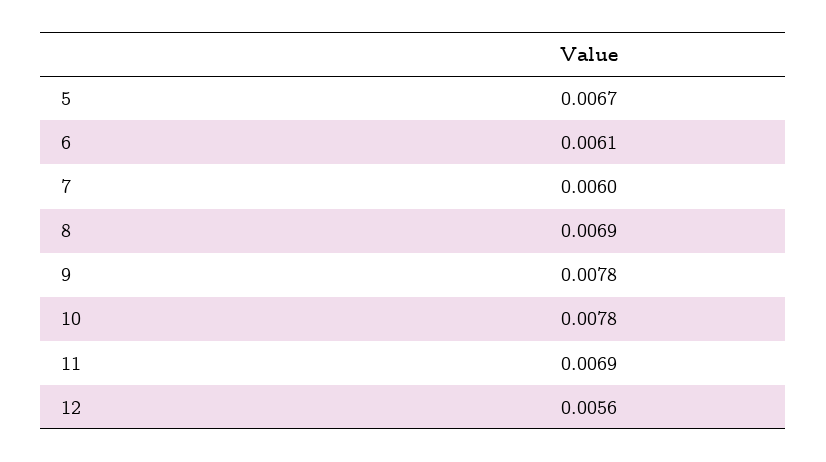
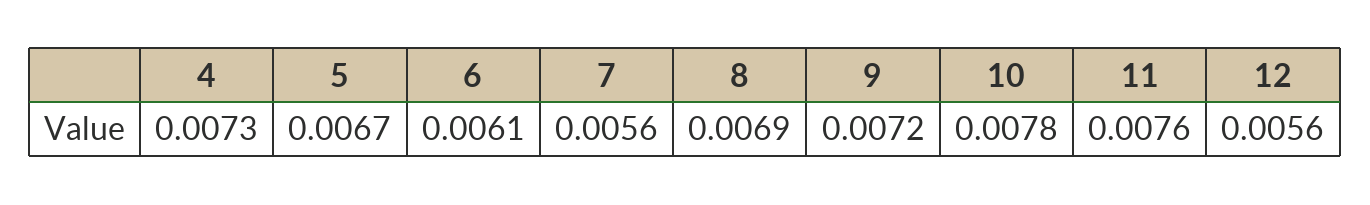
  {
    "5": 0.0067,
    "6": 0.0061,
-   "7": 0.006,
+   "7": 0.0056,
    "8": 0.0069,
-   "9": 0.0078,
+   "9": 0.0072,
    "10": 0.0078,
-   "11": 0.0069,
+   "11": 0.0076,
-   "12": 0.0056
+   "12": 0.0056,
+   "4": 0.0073
  }

